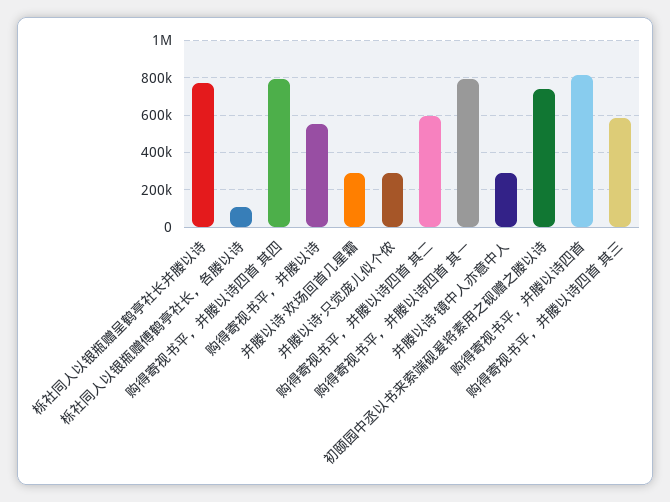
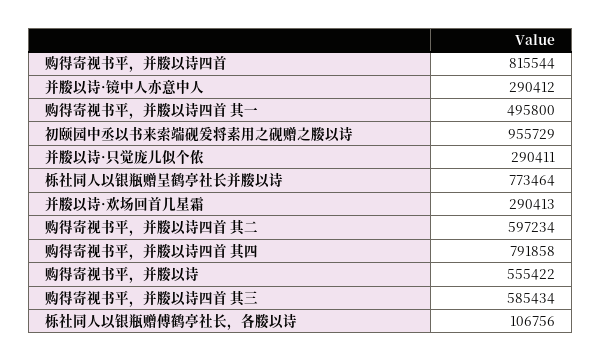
  {
    "栎社同人以银瓶赠呈鹤亭社长并媵以诗": 773464,
    "栎社同人以银瓶赠傅鹤亭社长，各媵以诗": 106756,
    "购得寄视书平，并媵以诗四首 其四": 791858,
    "购得寄视书平，并媵以诗": 555422,
    "并媵以诗·欢场回首几星霜": 290413,
    "并媵以诗·只觉庞儿似个侬": 290411,
    "购得寄视书平，并媵以诗四首 其二": 597234,
-   "购得寄视书平，并媵以诗四首 其一": 800000,
+   "购得寄视书平，并媵以诗四首 其一": 495800,
    "并媵以诗·镜中人亦意中人": 290412,
-   "初颐园中丞以书来索端砚爰将素用之砚赠之媵以诗": 750000,
+   "初颐园中丞以书来索端砚爰将素用之砚赠之媵以诗": 955729,
    "购得寄视书平，并媵以诗四首": 815544,
    "购得寄视书平，并媵以诗四首 其三": 585434
  }

